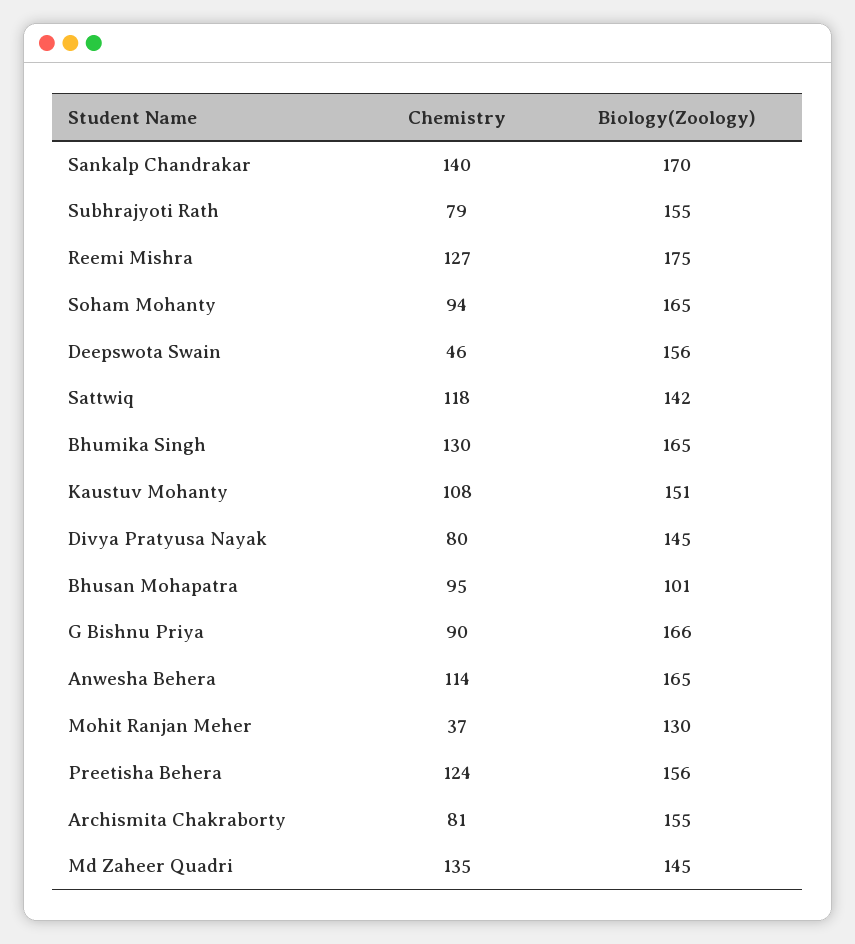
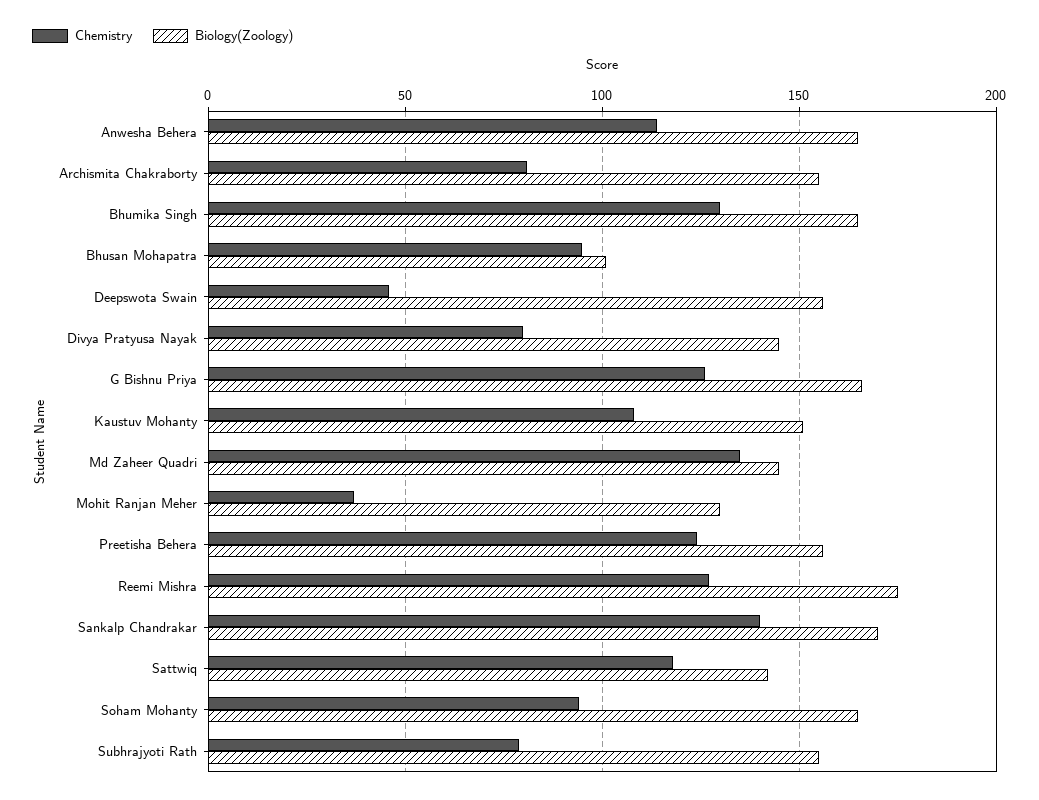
  {
    "Chemistry": {
      "Sankalp Chandrakar": 140,
      "Subhrajyoti Rath": 79,
      "Reemi Mishra": 127,
      "Soham Mohanty": 94,
      "Deepswota Swain": 46,
      "Sattwiq": 118,
      "Bhumika Singh": 130,
      "Kaustuv Mohanty": 108,
      "Divya Pratyusa Nayak": 80,
      "Bhusan Mohapatra": 95,
-     "G Bishnu Priya": 90,
+     "G Bishnu Priya": 125,
      "Anwesha Behera": 114,
      "Mohit Ranjan Meher": 37,
      "Preetisha Behera": 124,
      "Archismita Chakraborty": 81,
      "Md Zaheer Quadri": 135
    },
    "Biology(Zoology)": {
      "Sankalp Chandrakar": 170,
      "Subhrajyoti Rath": 155,
      "Reemi Mishra": 175,
      "Soham Mohanty": 165,
      "Deepswota Swain": 156,
      "Sattwiq": 142,
      "Bhumika Singh": 165,
      "Kaustuv Mohanty": 151,
      "Divya Pratyusa Nayak": 145,
      "Bhusan Mohapatra": 101,
      "G Bishnu Priya": 166,
      "Anwesha Behera": 165,
      "Mohit Ranjan Meher": 130,
      "Preetisha Behera": 156,
      "Archismita Chakraborty": 155,
      "Md Zaheer Quadri": 145
    }
  }

